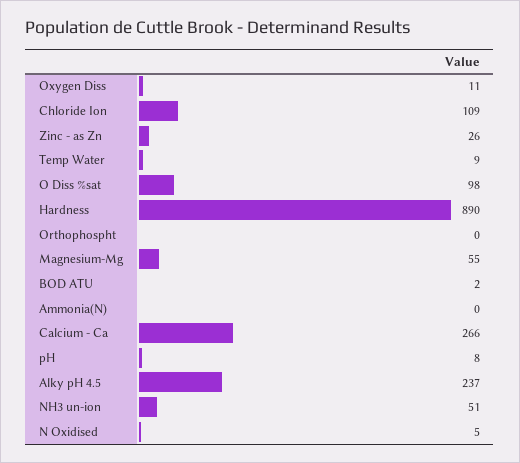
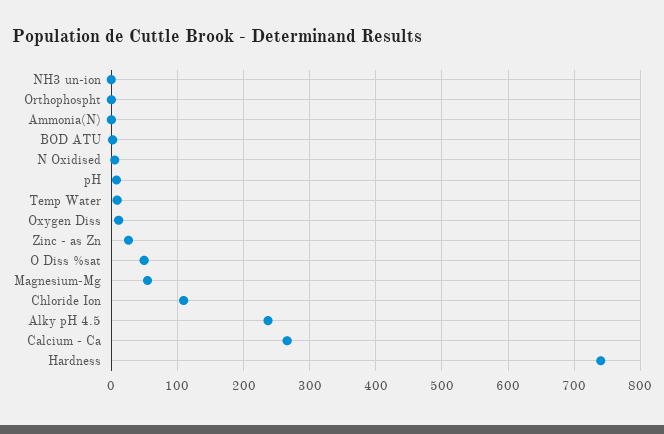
  {
    "Oxygen Diss": 11,
    "Chloride Ion": 109,
    "Zinc - as Zn": 26,
    "Temp Water": 9,
-   "O Diss %sat": 98,
+   "O Diss %sat": 50,
-   "Hardness": 890,
+   "Hardness": 740,
    "Orthophospht": 0,
    "Magnesium-Mg": 55,
    "BOD ATU": 2,
    "Ammonia(N)": 0,
    "Calcium - Ca": 266,
    "pH": 8,
    "Alky pH 4.5": 237,
-   "NH3 un-ion": 51,
+   "NH3 un-ion": 0,
    "N Oxidised": 5
  }

